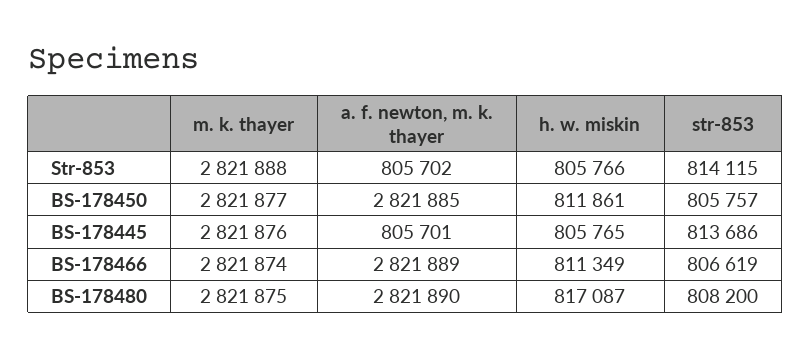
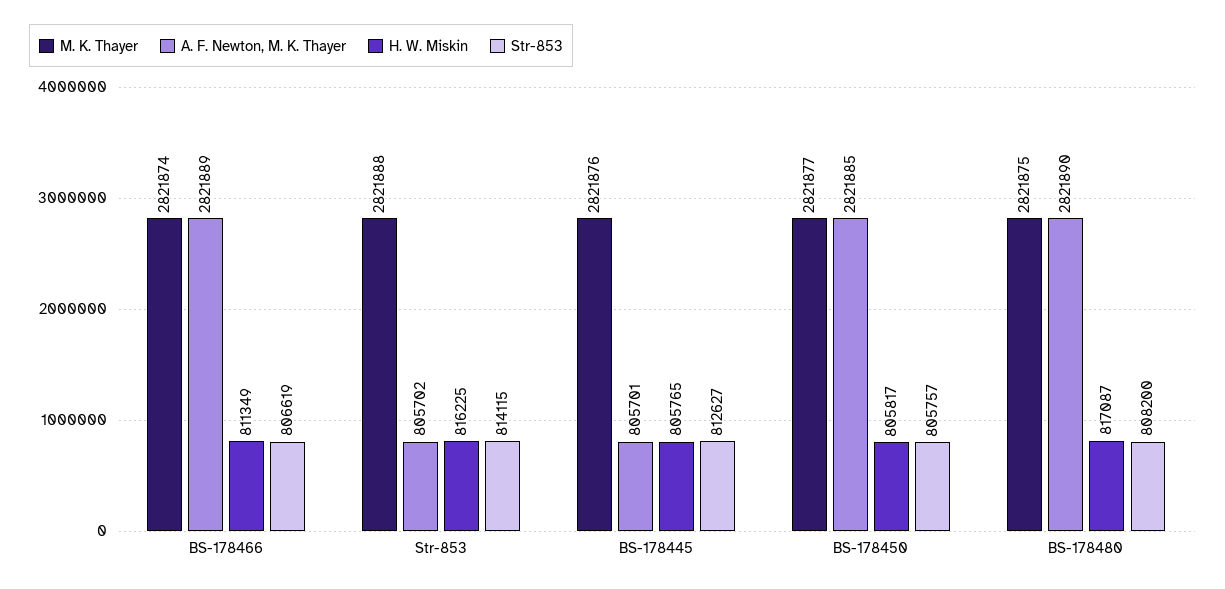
  {
    "m. k. thayer": {
      "Str-853": 2821888,
      "BS-178450": 2821877,
      "BS-178445": 2821876,
      "BS-178466": 2821874,
      "BS-178480": 2821875
    },
    "a. f. newton, m. k. thayer": {
      "Str-853": 805702,
      "BS-178450": 2821885,
      "BS-178445": 805701,
      "BS-178466": 2821889,
      "BS-178480": 2821890
    },
    "h. w. miskin": {
-     "Str-853": 805766,
+     "Str-853": 816225,
-     "BS-178450": 811861,
+     "BS-178450": 805817,
      "BS-178445": 805765,
      "BS-178466": 811349,
      "BS-178480": 817087
    },
    "str-853": {
      "Str-853": 814115,
      "BS-178450": 805757,
-     "BS-178445": 813686,
+     "BS-178445": 812627,
      "BS-178466": 806619,
      "BS-178480": 808200
    }
  }

